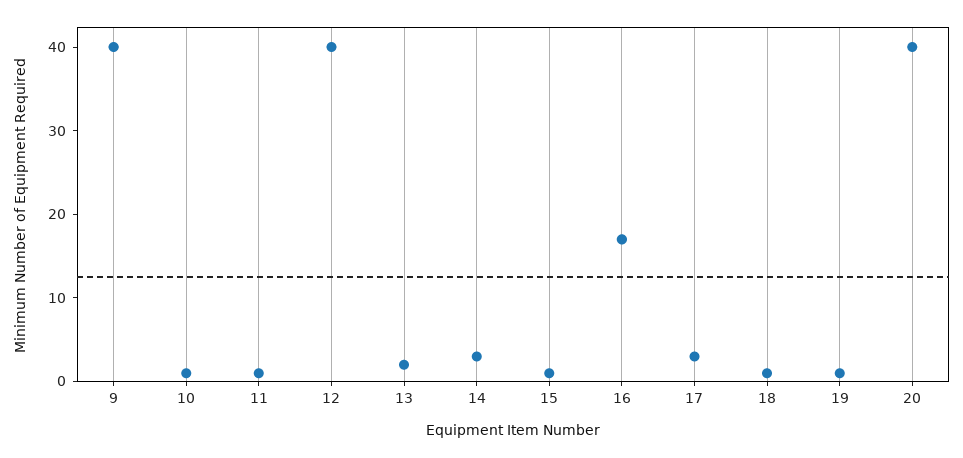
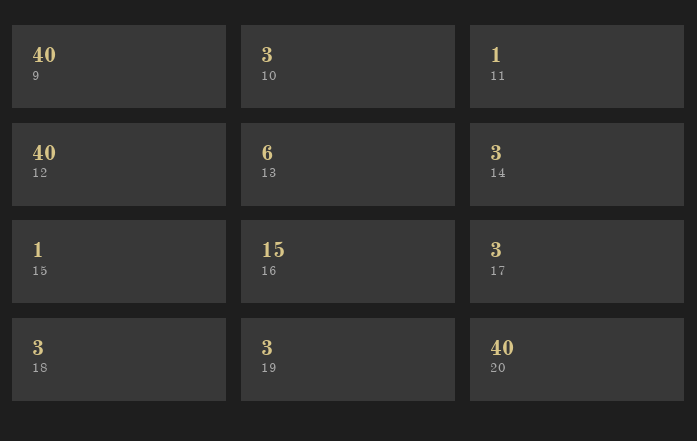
  {
    "9": 40,
-   "10": 1,
+   "10": 3,
    "11": 1,
    "12": 40,
-   "13": 2,
+   "13": 6,
    "14": 3,
    "15": 1,
-   "16": 17,
+   "16": 15,
    "17": 3,
-   "18": 1,
+   "18": 3,
-   "19": 1,
+   "19": 3,
    "20": 40
  }

